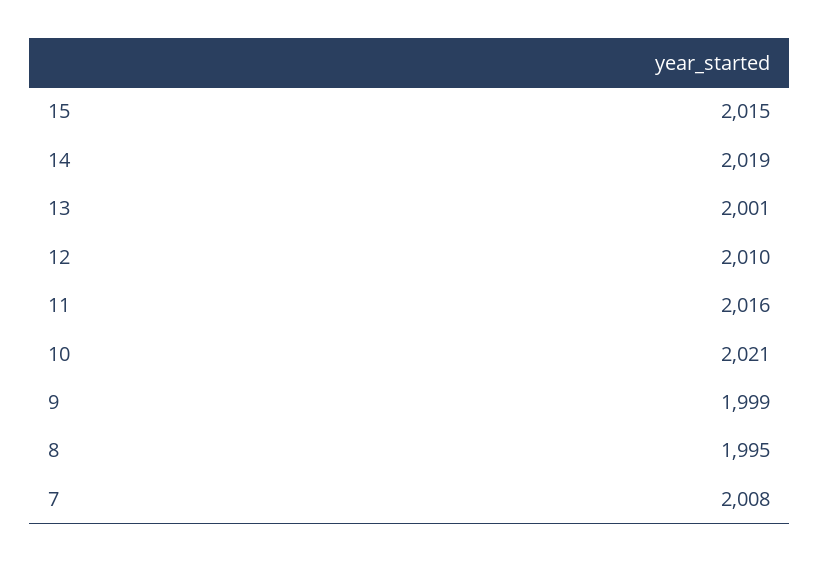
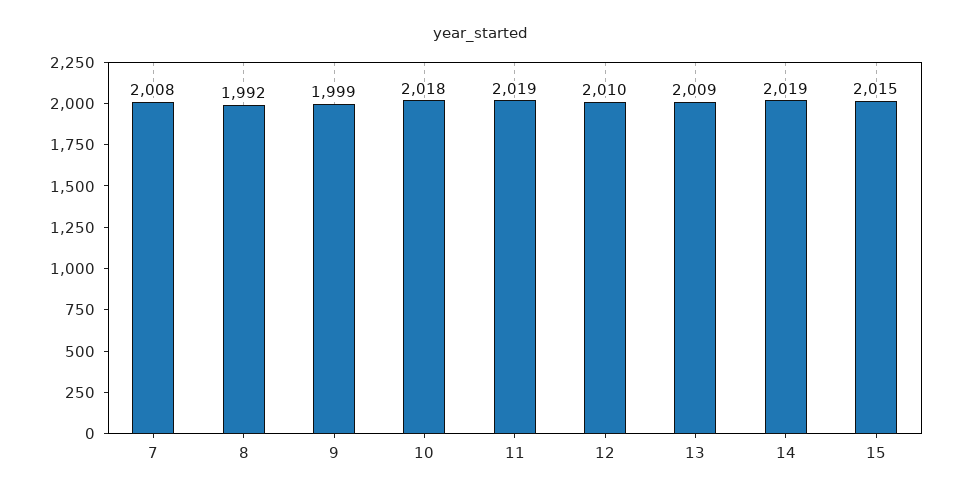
  {
    "15": 2015,
    "14": 2019,
-   "13": 2001,
+   "13": 2009,
    "12": 2010,
-   "11": 2016,
+   "11": 2019,
-   "10": 2021,
+   "10": 2018,
    "9": 1999,
-   "8": 1995,
+   "8": 1992,
    "7": 2008
  }

